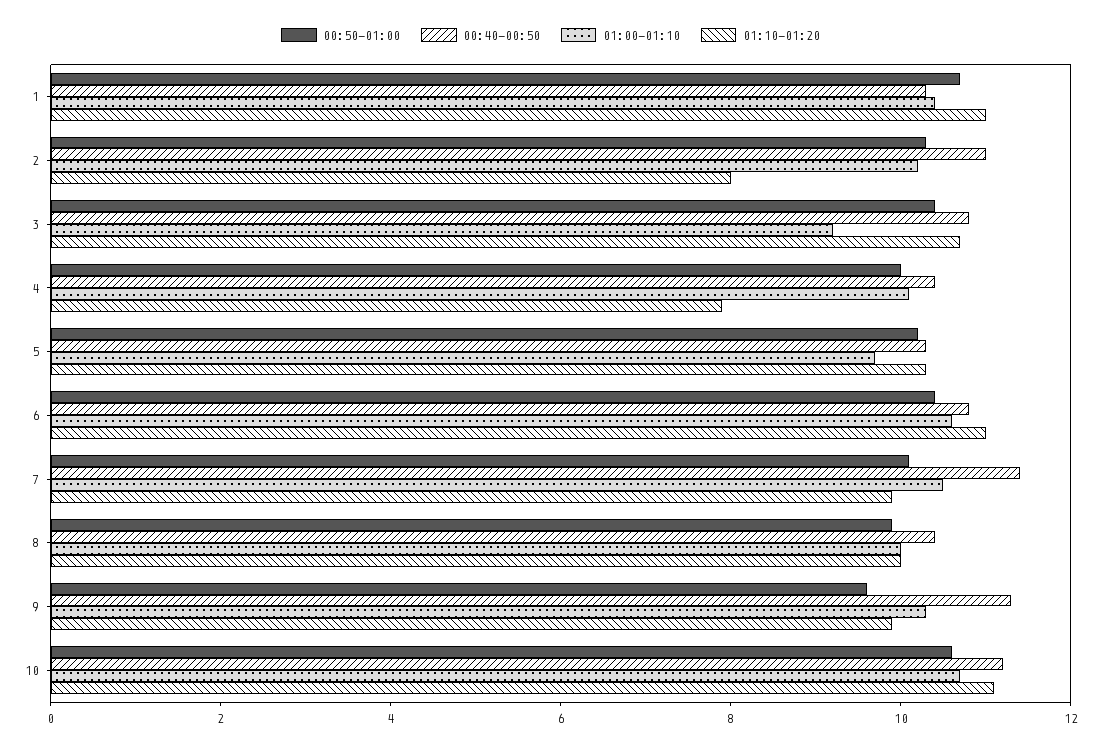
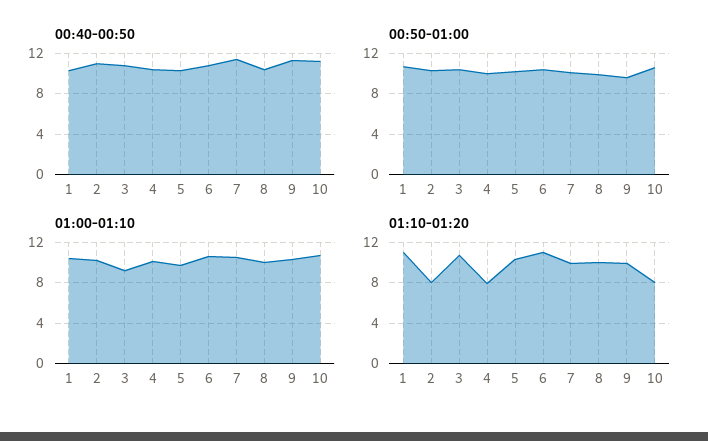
  {
    "00:50-01:00": {
      "1": 10.5,
      "2": 10.5,
      "3": 10.5,
      "4": 10,
      "5": 10,
      "6": 10.5,
      "7": 10,
      "8": 10,
      "9": 9.5,
      "10": 10.5
    },
    "00:40-00:50": {
      "1": 10.5,
      "2": 11,
      "3": 11,
      "4": 10.5,
      "5": 10.5,
      "6": 11,
      "7": 11.5,
      "8": 10.5,
      "9": 11.5,
      "10": 11
    },
    "01:00-01:10": {
      "1": 10.5,
      "2": 10,
      "3": 9,
      "4": 10,
      "5": 9.5,
      "6": 10.5,
      "7": 10.5,
      "8": 10,
      "9": 10.5,
      "10": 10.5
    },
    "01:10-01:20": {
      "1": 11,
      "2": 8,
      "3": 10.5,
      "4": 8,
      "5": 10.5,
      "6": 11,
      "7": 10,
      "8": 10,
      "9": 10,
-     "10": 11
+     "10": 8
    }
  }

